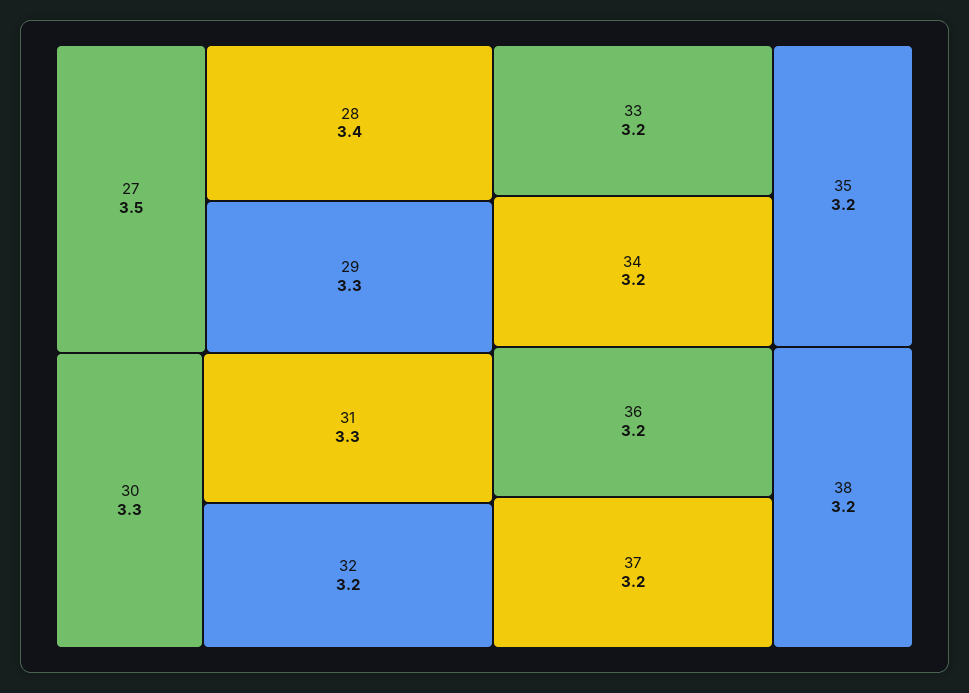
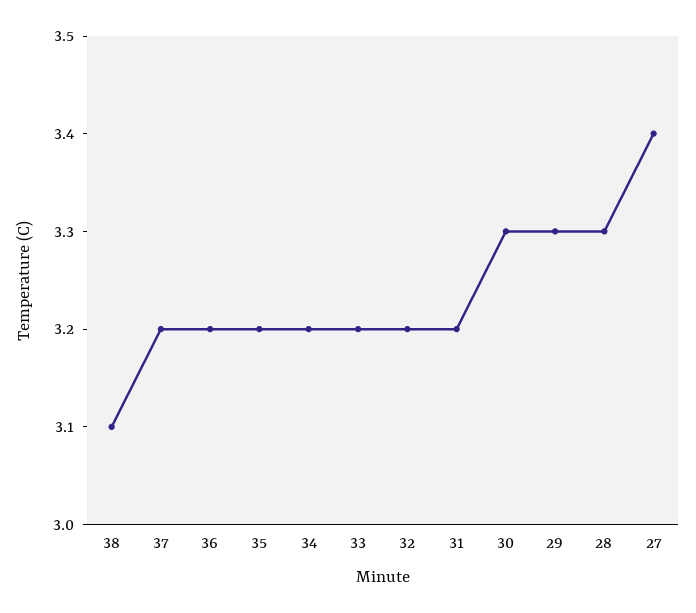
  {
-   "27": 3.5,
+   "27": 3.4,
-   "28": 3.4,
+   "28": 3.3,
    "29": 3.3,
    "30": 3.3,
-   "31": 3.3,
+   "31": 3.2,
    "32": 3.2,
    "33": 3.2,
    "34": 3.2,
    "35": 3.2,
    "36": 3.2,
    "37": 3.2,
-   "38": 3.2
+   "38": 3.1
  }

